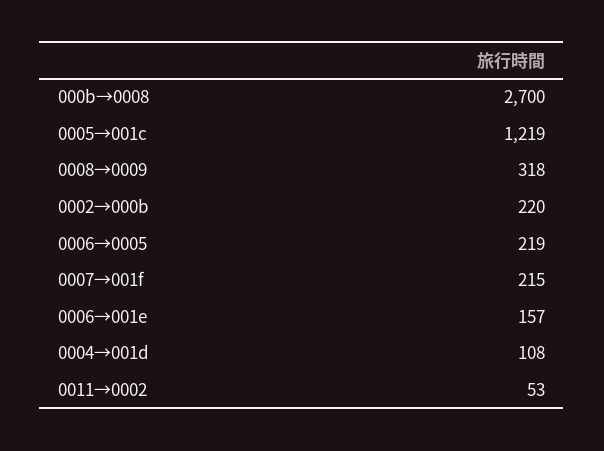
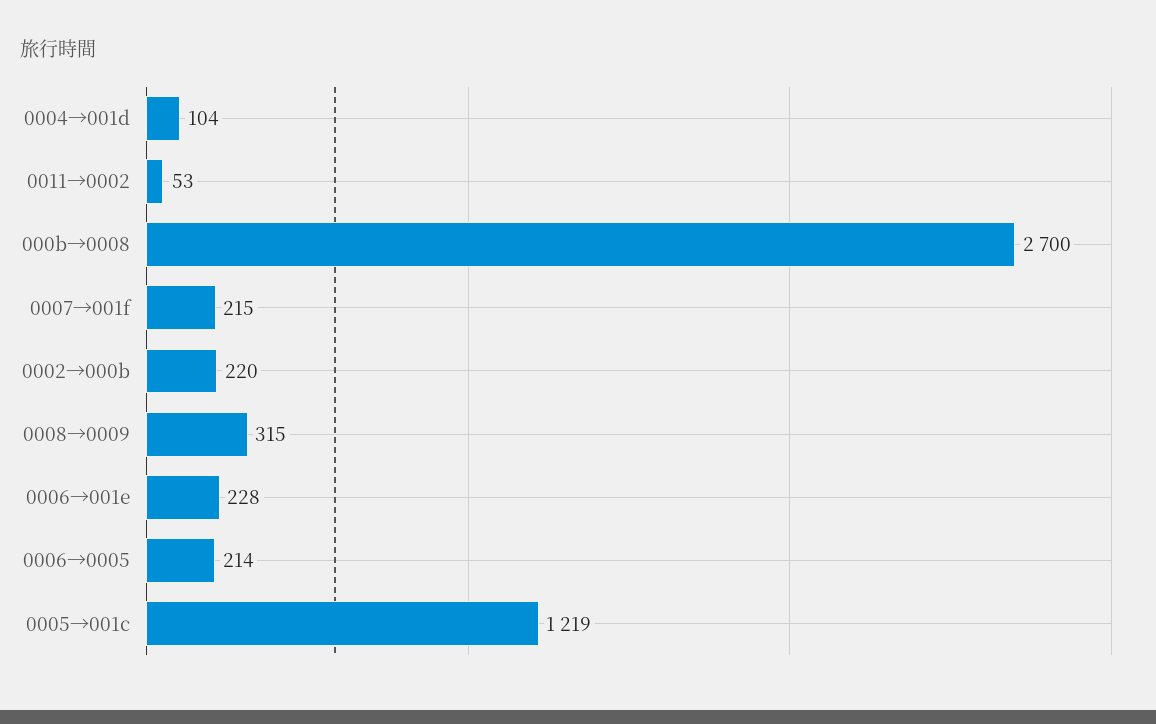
  {
    "000b→0008": 2700,
    "0005→001c": 1219,
-   "0008→0009": 318,
+   "0008→0009": 315,
    "0002→000b": 220,
-   "0006→0005": 219,
+   "0006→0005": 214,
    "0007→001f": 215,
-   "0006→001e": 157,
+   "0006→001e": 228,
-   "0004→001d": 108,
+   "0004→001d": 104,
    "0011→0002": 53
  }

